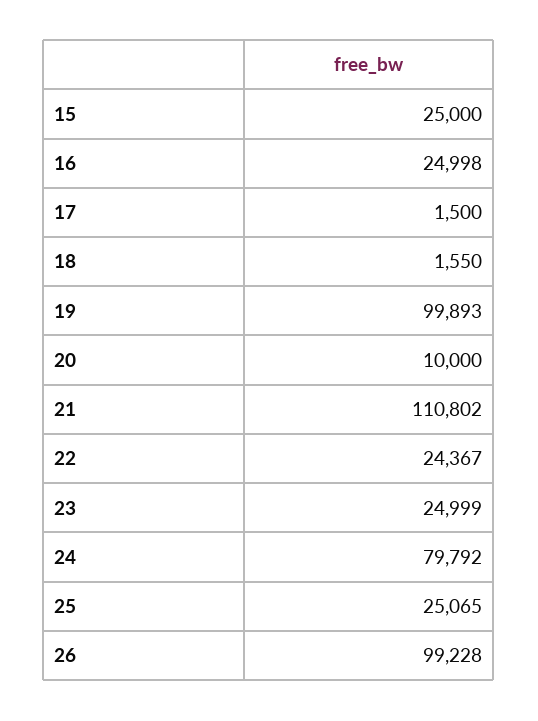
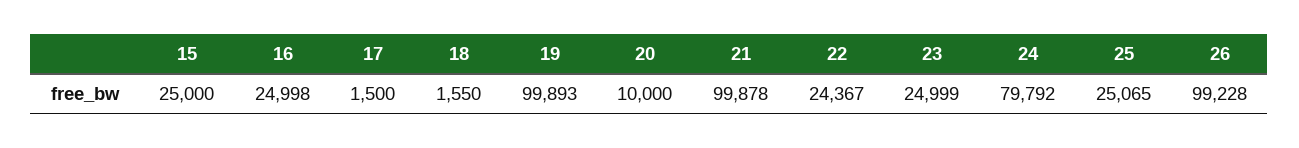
  {
    "15": 25000,
    "16": 24998,
    "17": 1500,
    "18": 1550,
    "19": 99893,
    "20": 10000,
-   "21": 110802,
+   "21": 99878,
    "22": 24367,
    "23": 24999,
    "24": 79792,
    "25": 25065,
    "26": 99228
  }

